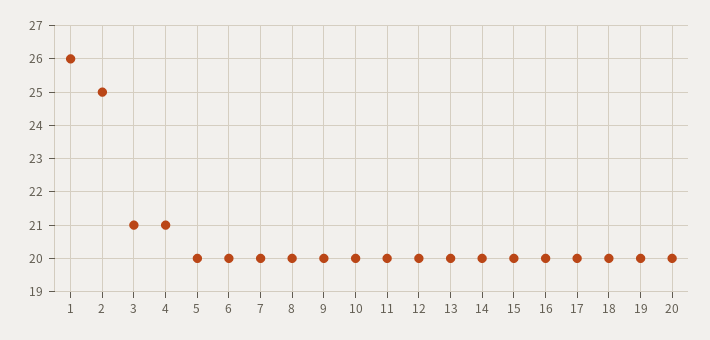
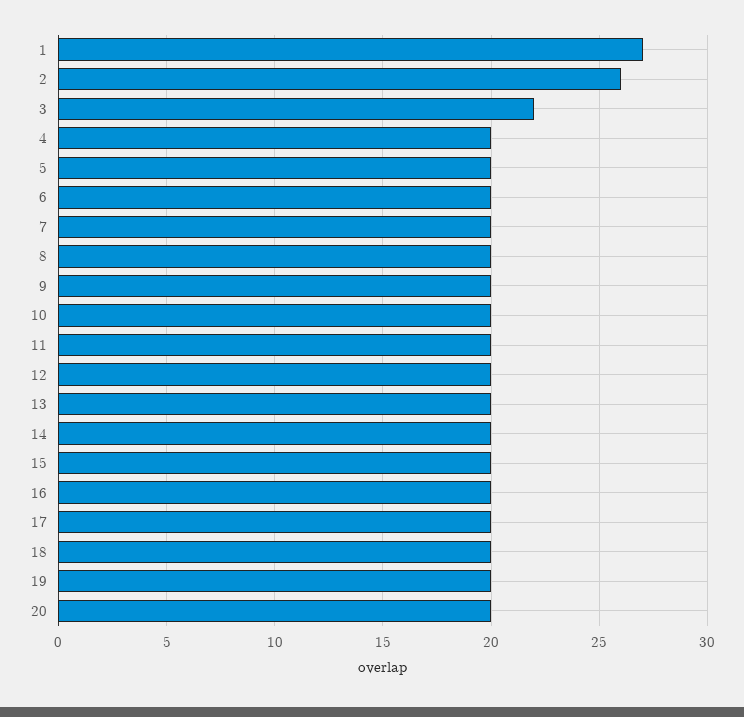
  {
-   "1": 26,
+   "1": 27,
-   "2": 25,
+   "2": 26,
-   "3": 21,
+   "3": 22,
-   "4": 21,
+   "4": 20,
    "5": 20,
    "6": 20,
    "7": 20,
    "8": 20,
    "9": 20,
    "10": 20,
    "11": 20,
    "12": 20,
    "13": 20,
    "14": 20,
    "15": 20,
    "16": 20,
    "17": 20,
    "18": 20,
    "19": 20,
    "20": 20
  }

